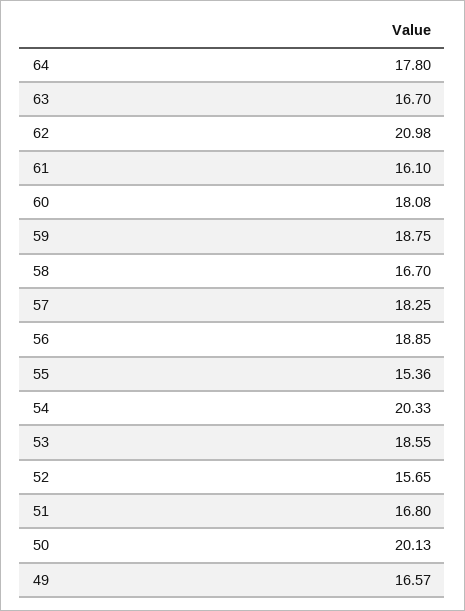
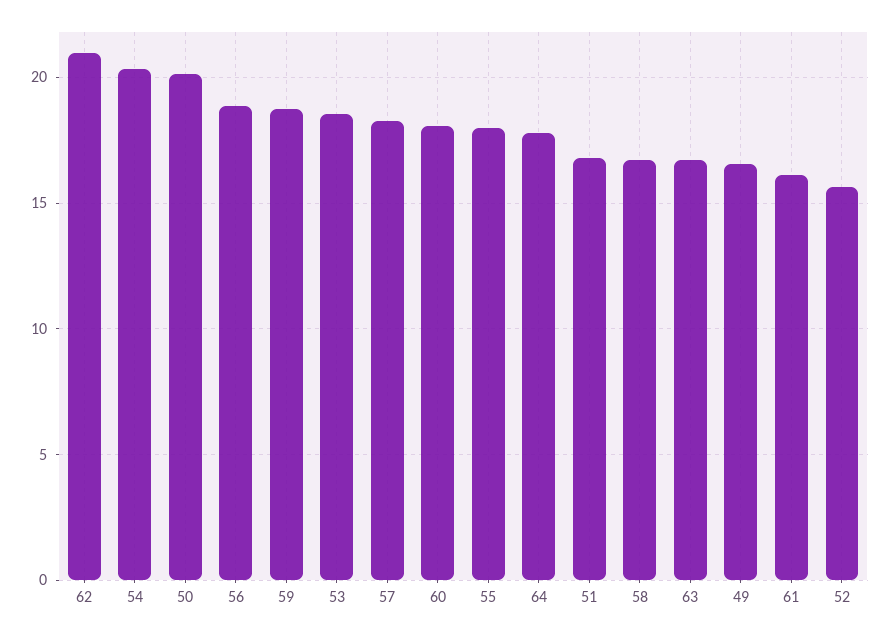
  {
    "64": 17.8,
    "63": 16.7,
    "62": 20.98,
    "61": 16.1,
    "60": 18.08,
    "59": 18.75,
    "58": 16.7,
    "57": 18.25,
    "56": 18.85,
-   "55": 15.36,
+   "55": 18,
    "54": 20.33,
    "53": 18.55,
    "52": 15.65,
    "51": 16.8,
    "50": 20.13,
    "49": 16.57
  }

